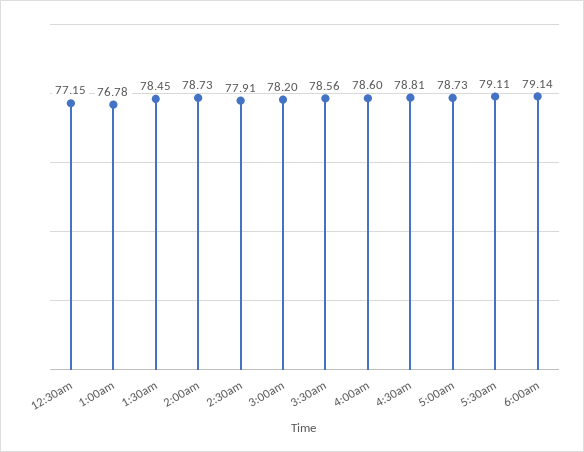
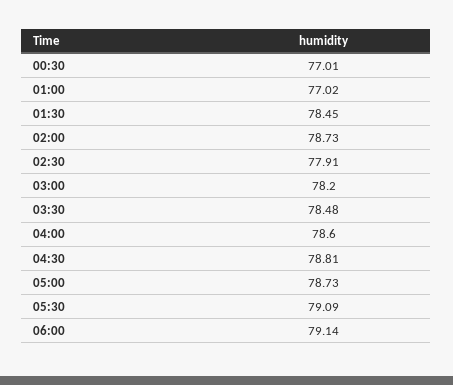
  {
-   "12:30am": 77.15,
+   "12:30am": 77.01,
-   "1:00am": 76.78,
+   "1:00am": 77.02,
    "1:30am": 78.45,
    "2:00am": 78.73,
    "2:30am": 77.91,
    "3:00am": 78.2,
-   "3:30am": 78.56,
+   "3:30am": 78.48,
    "4:00am": 78.6,
    "4:30am": 78.81,
    "5:00am": 78.73,
-   "5:30am": 79.11,
+   "5:30am": 79.09,
    "6:00am": 79.14
  }

